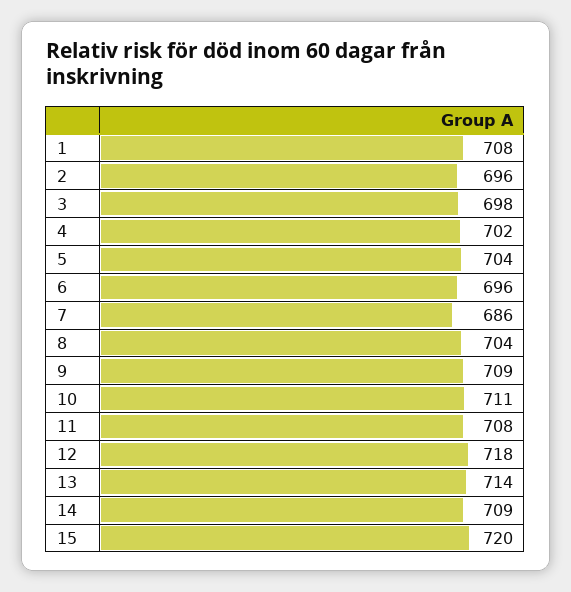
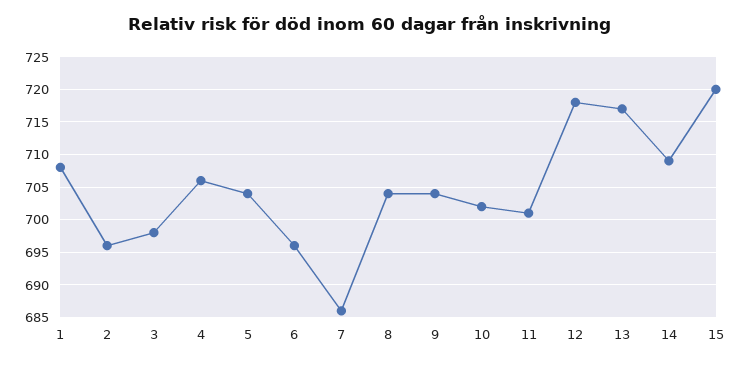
  {
    "1": 708,
    "2": 696,
    "3": 698,
-   "4": 702,
+   "4": 706,
    "5": 704,
    "6": 696,
    "7": 686,
    "8": 704,
-   "9": 709,
+   "9": 704,
-   "10": 711,
+   "10": 702,
-   "11": 708,
+   "11": 701,
    "12": 718,
-   "13": 714,
+   "13": 717,
    "14": 709,
    "15": 720
  }

